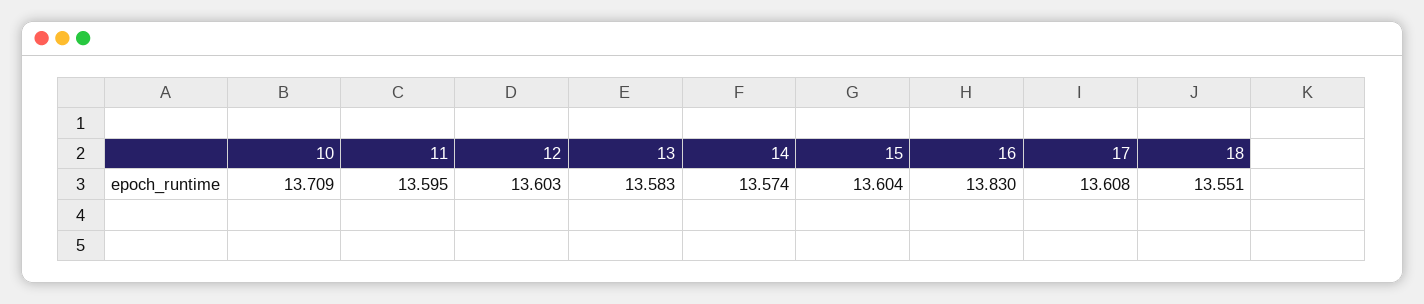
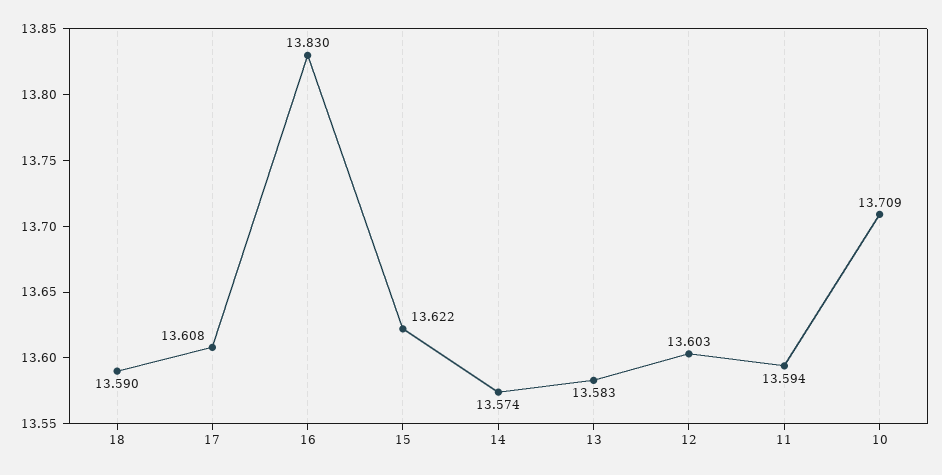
  {
    "10": 13.709,
-   "11": 13.595,
+   "11": 13.594,
    "12": 13.603,
    "13": 13.583,
    "14": 13.574,
-   "15": 13.604,
+   "15": 13.622,
    "16": 13.83,
    "17": 13.608,
-   "18": 13.551
+   "18": 13.59
  }

